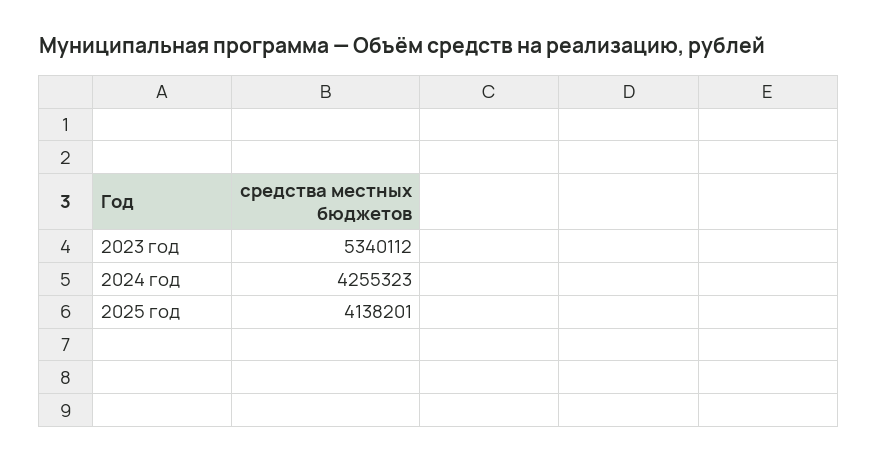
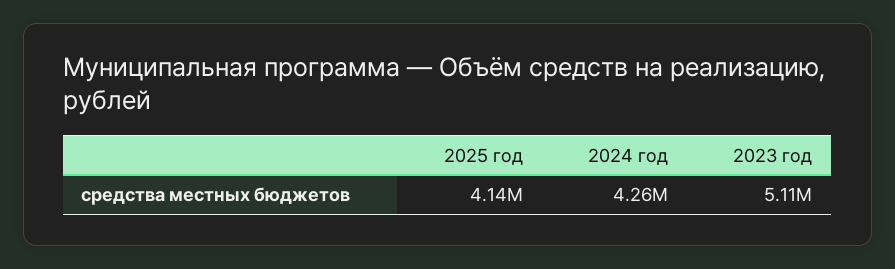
  {
-   "2023 год": 5340112,
+   "2023 год": 5110000,
    "2024 год": 4255323,
    "2025 год": 4138201
  }

